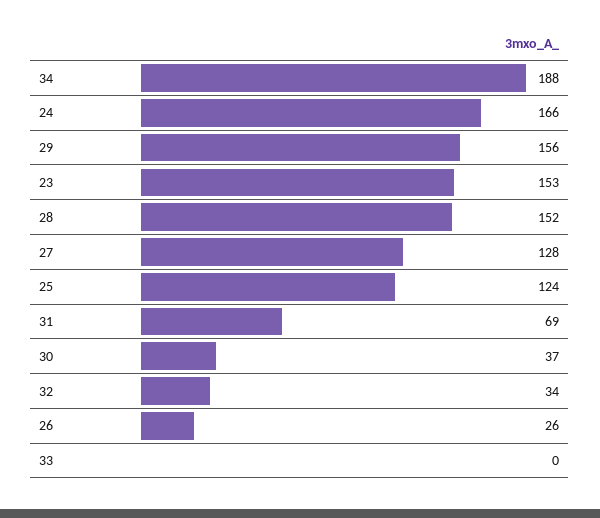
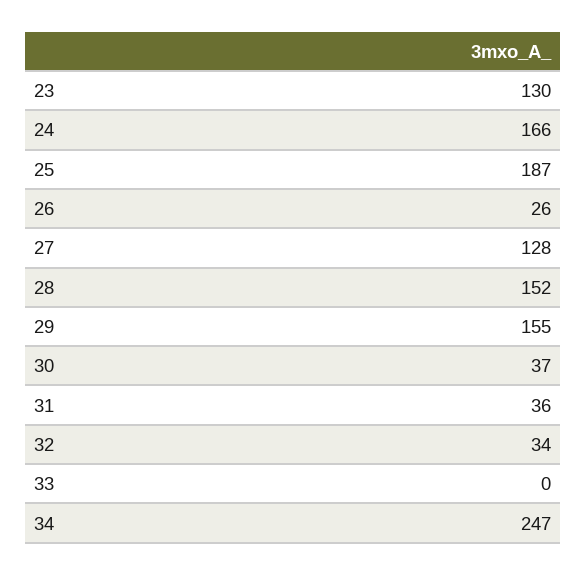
  {
-   "34": 188,
+   "34": 247,
    "24": 166,
-   "29": 156,
+   "29": 155,
-   "23": 153,
+   "23": 130,
    "28": 152,
    "27": 128,
-   "25": 124,
+   "25": 187,
-   "31": 69,
+   "31": 36,
    "30": 37,
    "32": 34,
    "26": 26,
    "33": 0
  }

